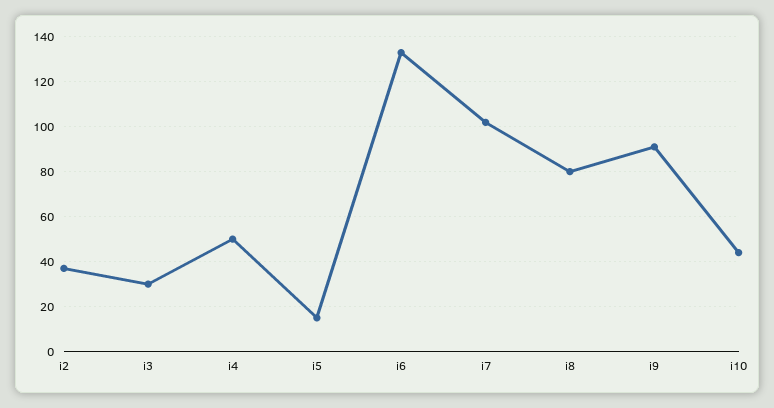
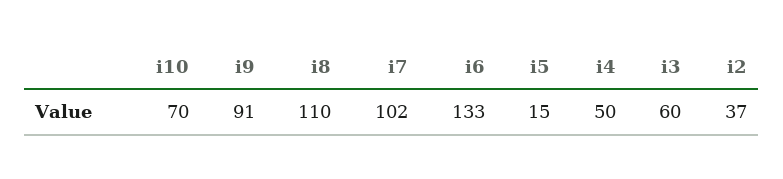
  {
    "i2": 37,
-   "i3": 30,
+   "i3": 60,
    "i4": 50,
    "i5": 15,
    "i6": 133,
    "i7": 102,
-   "i8": 80,
+   "i8": 110,
    "i9": 91,
-   "i10": 45
+   "i10": 70
  }

